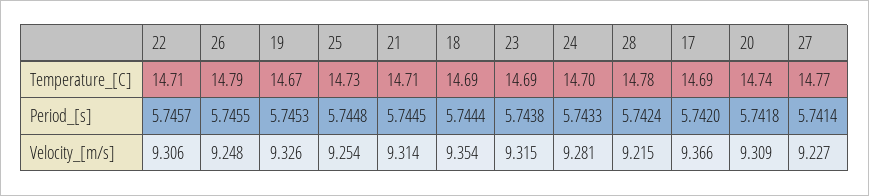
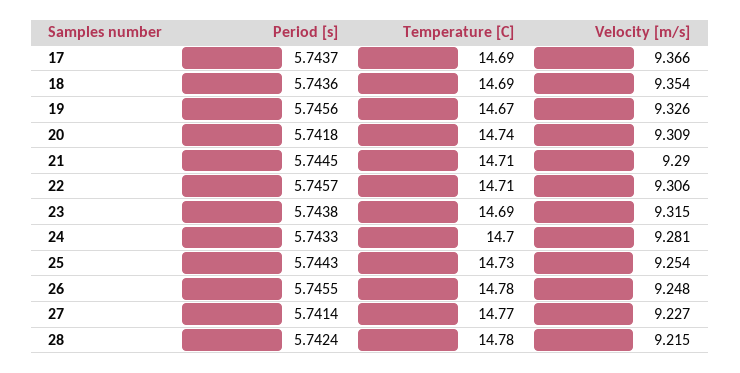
  {
    "22": {
      "Temperature_[C]": 14.71,
      "Period_[s]": 5.7457,
      "Velocity_[m/s]": 9.306
    },
    "26": {
-     "Temperature_[C]": 14.79,
+     "Temperature_[C]": 14.78,
      "Period_[s]": 5.7455,
      "Velocity_[m/s]": 9.248
    },
    "19": {
      "Temperature_[C]": 14.67,
-     "Period_[s]": 5.7453,
+     "Period_[s]": 5.7456,
      "Velocity_[m/s]": 9.326
    },
    "25": {
      "Temperature_[C]": 14.73,
-     "Period_[s]": 5.7448,
+     "Period_[s]": 5.7443,
      "Velocity_[m/s]": 9.254
    },
    "21": {
      "Temperature_[C]": 14.71,
      "Period_[s]": 5.7445,
-     "Velocity_[m/s]": 9.314
+     "Velocity_[m/s]": 9.29
    },
    "18": {
      "Temperature_[C]": 14.69,
-     "Period_[s]": 5.7444,
+     "Period_[s]": 5.7436,
      "Velocity_[m/s]": 9.354
    },
    "23": {
      "Temperature_[C]": 14.69,
      "Period_[s]": 5.7438,
      "Velocity_[m/s]": 9.315
    },
    "24": {
      "Temperature_[C]": 14.7,
      "Period_[s]": 5.7433,
      "Velocity_[m/s]": 9.281
    },
    "28": {
      "Temperature_[C]": 14.78,
      "Period_[s]": 5.7424,
      "Velocity_[m/s]": 9.215
    },
    "17": {
      "Temperature_[C]": 14.69,
-     "Period_[s]": 5.742,
+     "Period_[s]": 5.7437,
      "Velocity_[m/s]": 9.366
    },
    "20": {
      "Temperature_[C]": 14.74,
      "Period_[s]": 5.7418,
      "Velocity_[m/s]": 9.309
    },
    "27": {
      "Temperature_[C]": 14.77,
      "Period_[s]": 5.7414,
      "Velocity_[m/s]": 9.227
    }
  }

